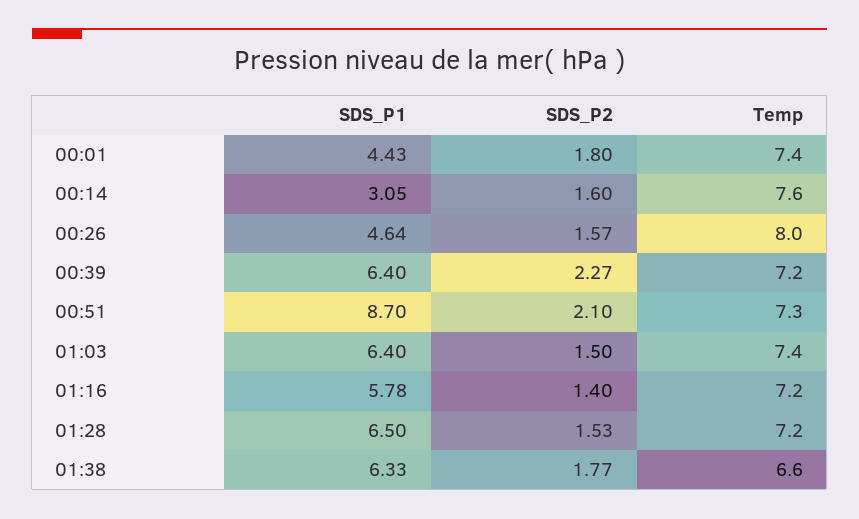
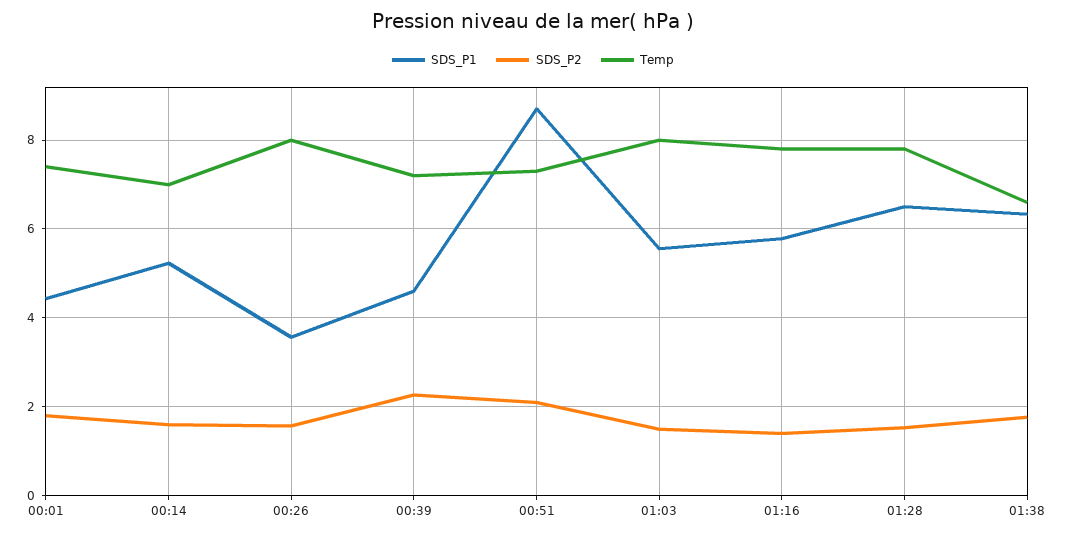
  {
    "SDS_P1": {
      "00:01": 4.43,
-     "00:14": 3.05,
+     "00:14": 5.2,
-     "00:26": 4.64,
+     "00:26": 3.6,
-     "00:39": 6.4,
+     "00:39": 4.6,
      "00:51": 8.7,
-     "01:03": 6.4,
+     "01:03": 5.6,
      "01:16": 5.78,
      "01:28": 6.5,
      "01:38": 6.33
    },
    "SDS_P2": {
      "00:01": 1.8,
      "00:14": 1.6,
      "00:26": 1.57,
      "00:39": 2.27,
      "00:51": 2.1,
      "01:03": 1.5,
      "01:16": 1.4,
      "01:28": 1.53,
      "01:38": 1.77
    },
    "Temp": {
      "00:01": 7.4,
-     "00:14": 7.6,
+     "00:14": 7,
      "00:26": 8,
      "00:39": 7.2,
      "00:51": 7.3,
-     "01:03": 7.4,
+     "01:03": 8,
-     "01:16": 7.2,
+     "01:16": 7.8,
-     "01:28": 7.2,
+     "01:28": 7.8,
      "01:38": 6.6
    }
  }

